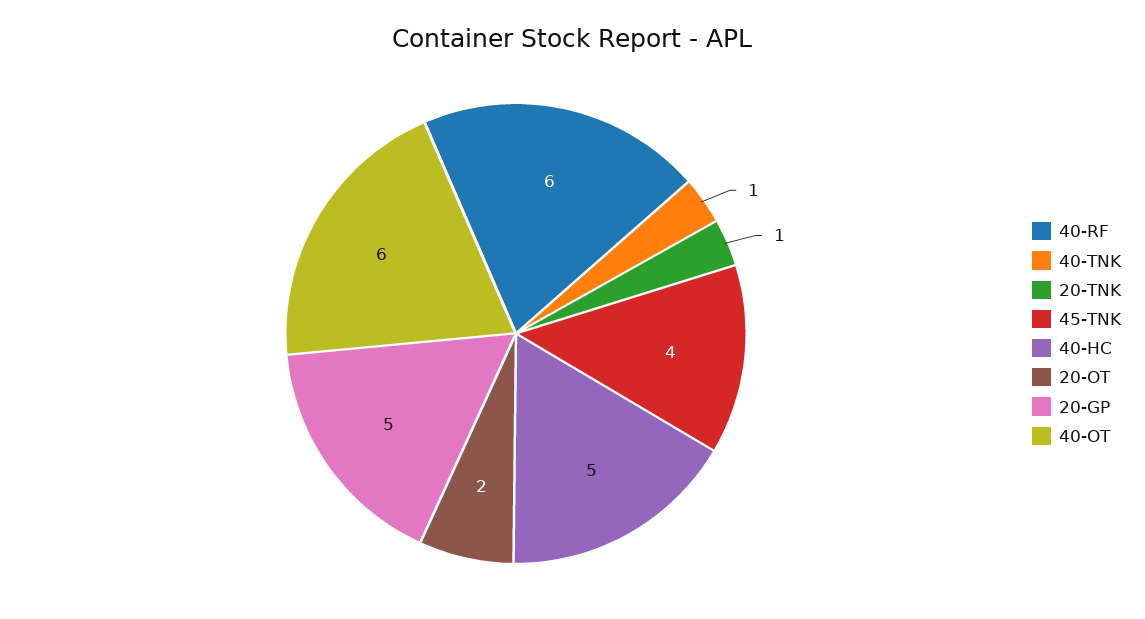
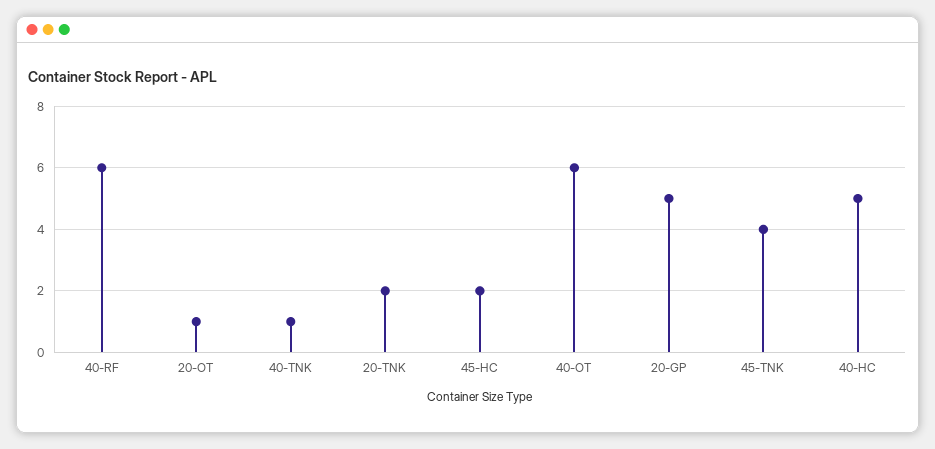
  {
    "40-RF": 6,
    "40-TNK": 1,
-   "20-TNK": 1,
+   "20-TNK": 2,
    "45-TNK": 4,
    "40-HC": 5,
-   "20-OT": 2,
+   "20-OT": 1,
    "20-GP": 5,
-   "40-OT": 6
+   "40-OT": 6,
+   "45-HC": 2
  }

